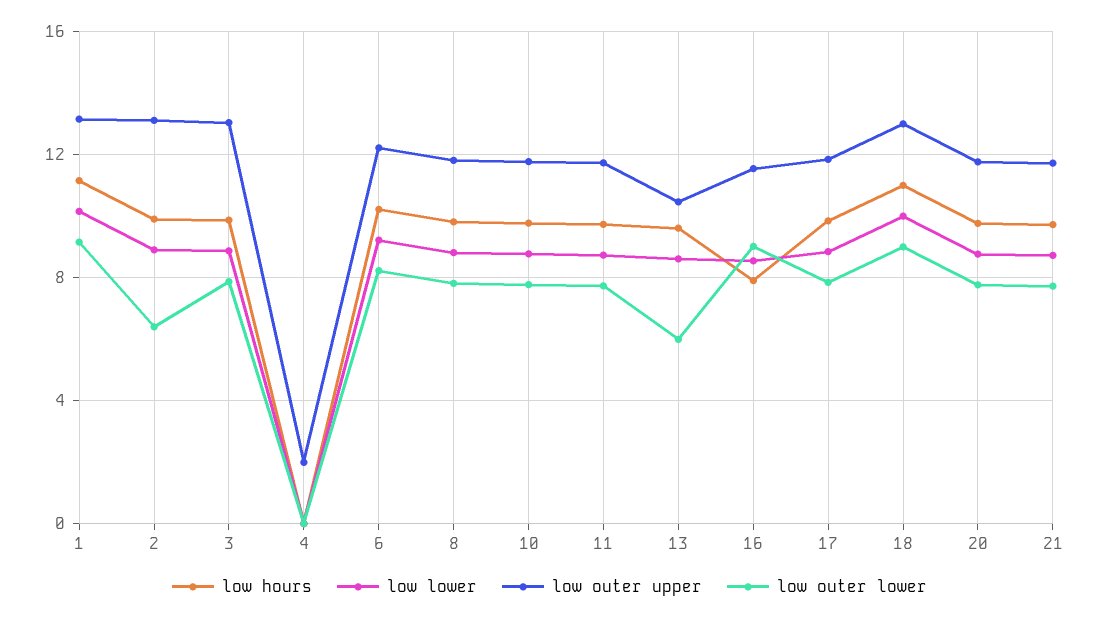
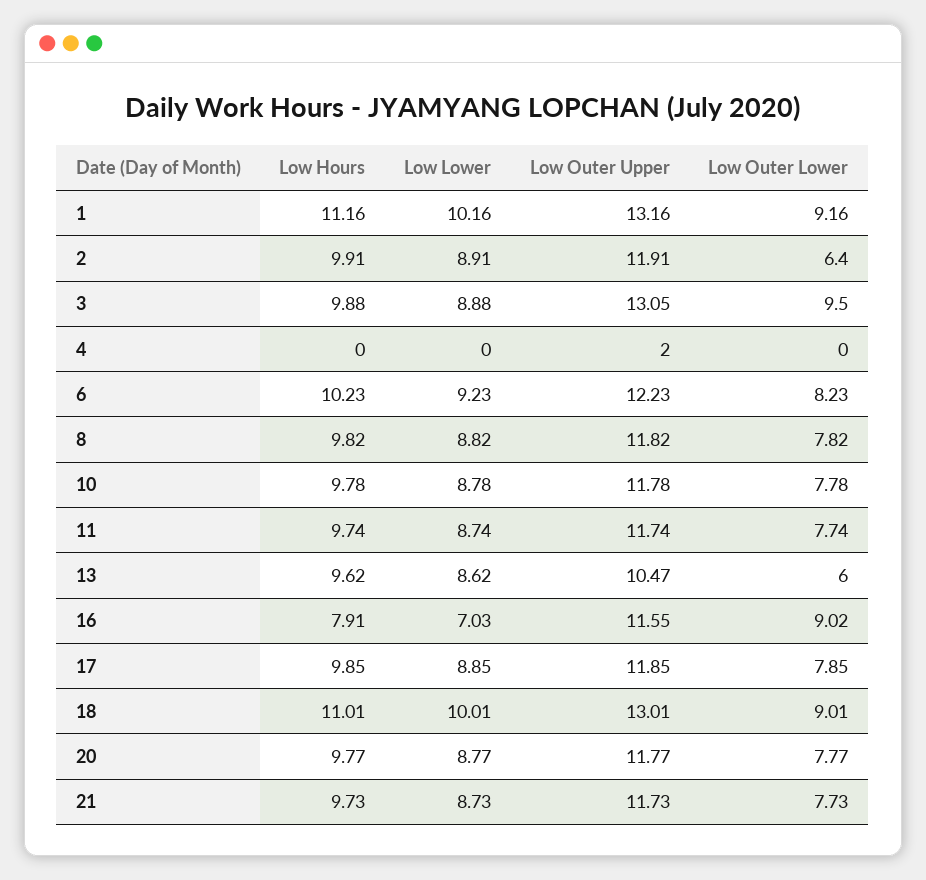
  {
    "low hours": {
      "1": 11.16,
      "2": 9.91,
      "3": 9.88,
      "4": 0,
      "6": 10.23,
      "8": 9.82,
      "10": 9.78,
      "11": 9.74,
      "13": 9.62,
      "16": 7.91,
      "17": 9.85,
      "18": 11.01,
      "20": 9.77,
      "21": 9.73
    },
    "low lower": {
      "1": 10.16,
      "2": 8.91,
      "3": 8.88,
      "4": 0,
      "6": 9.23,
      "8": 8.82,
      "10": 8.78,
      "11": 8.74,
      "13": 8.62,
-     "16": 8.5,
+     "16": 7.03,
      "17": 8.85,
      "18": 10.01,
      "20": 8.77,
      "21": 8.73
    },
    "low outer upper": {
      "1": 13.16,
-     "2": 13,
+     "2": 11.91,
      "3": 13.05,
      "4": 2,
      "6": 12.23,
      "8": 11.82,
      "10": 11.78,
      "11": 11.74,
      "13": 10.47,
      "16": 11.55,
      "17": 11.85,
      "18": 13.01,
      "20": 11.77,
      "21": 11.73
    },
    "low outer lower": {
      "1": 9.16,
      "2": 6.4,
-     "3": 8,
+     "3": 9.5,
      "4": 0,
      "6": 8.23,
      "8": 7.82,
      "10": 7.78,
      "11": 7.74,
      "13": 6,
      "16": 9.02,
      "17": 7.85,
      "18": 9.01,
      "20": 7.77,
      "21": 7.73
    }
  }

